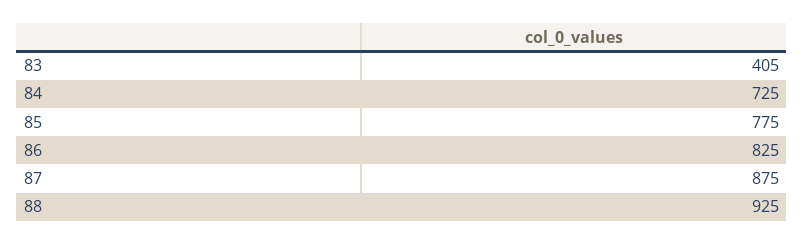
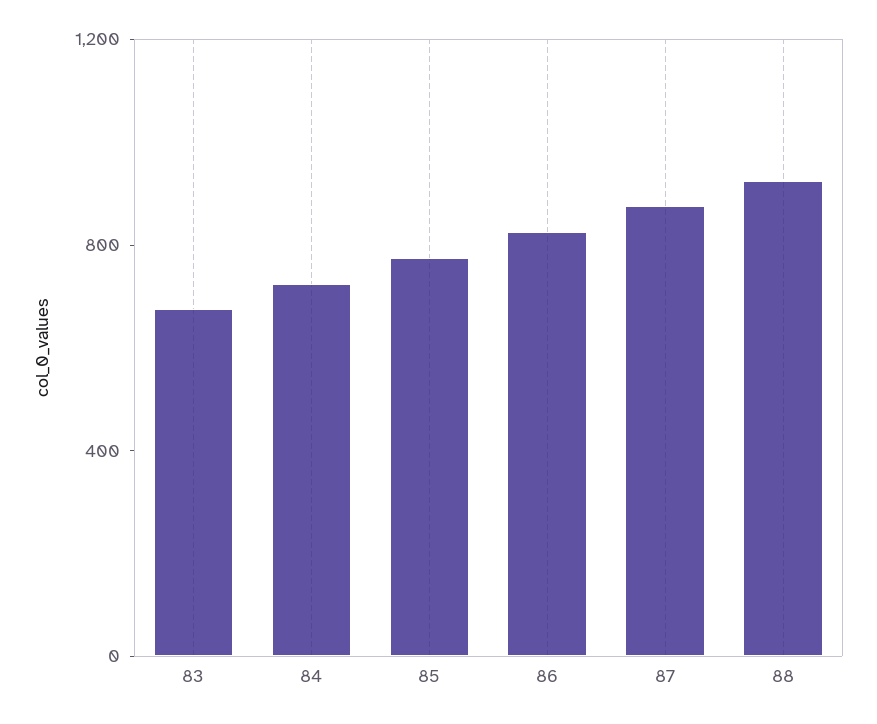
  {
-   "83": 405,
+   "83": 700,
    "84": 725,
    "85": 775,
    "86": 825,
    "87": 875,
    "88": 925
  }

